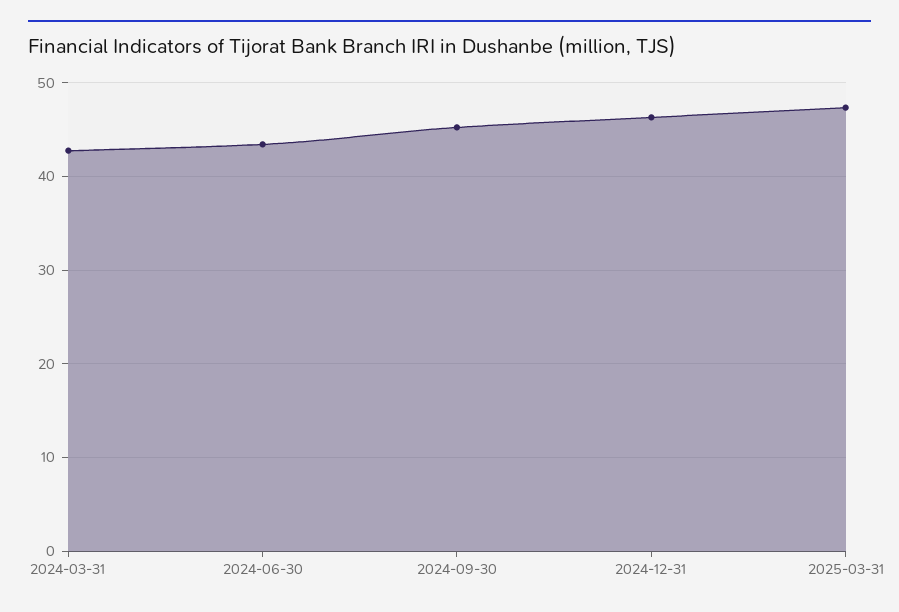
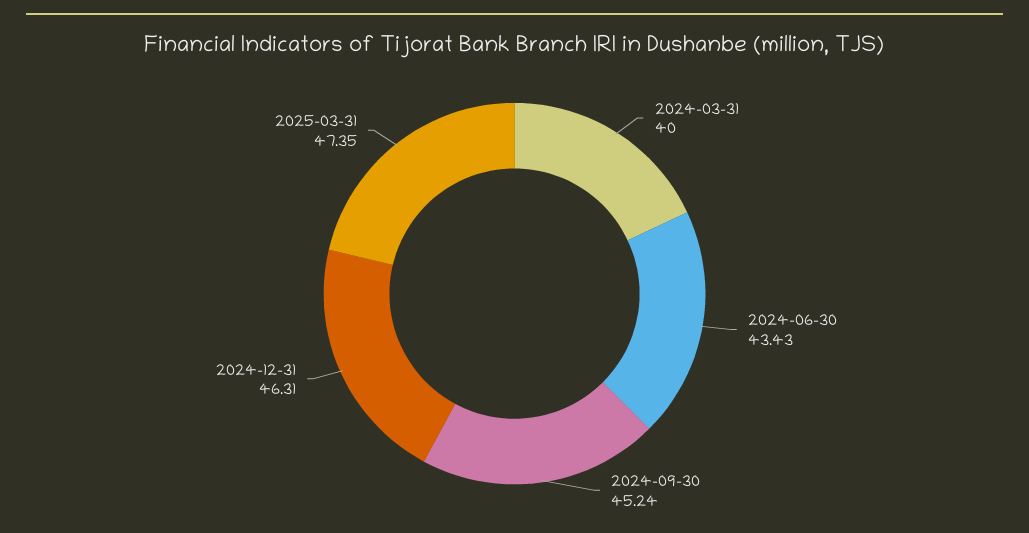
  {
-   "2024-03-31": 43,
+   "2024-03-31": 40,
    "2024-06-30": 43.43,
    "2024-09-30": 45.24,
    "2024-12-31": 46.31,
    "2025-03-31": 47.35
  }

